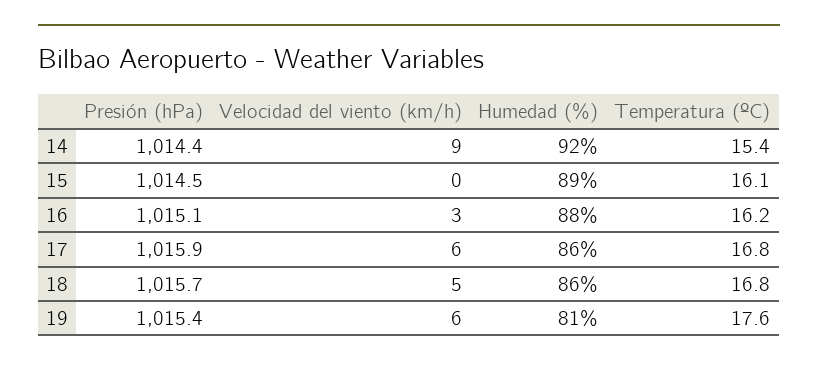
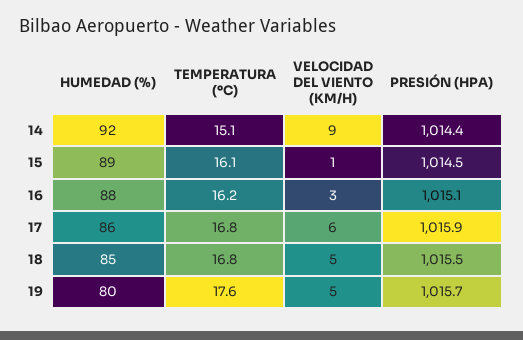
  {
    "Presión (hPa)": {
      "14": 1014.4,
      "15": 1014.5,
      "16": 1015.1,
      "17": 1015.9,
-     "18": 1015.7,
+     "18": 1015.5,
-     "19": 1015.4
+     "19": 1015.7
    },
    "Velocidad del viento (km/h)": {
      "14": 9,
-     "15": 0,
+     "15": 1,
      "16": 3,
      "17": 6,
      "18": 5,
-     "19": 6
+     "19": 5
    },
    "Humedad (%)": {
      "14": 92,
      "15": 89,
      "16": 88,
      "17": 86,
-     "18": 86,
+     "18": 85,
-     "19": 81
+     "19": 80
    },
    "Temperatura (ºC)": {
-     "14": 15.4,
+     "14": 15.1,
      "15": 16.1,
      "16": 16.2,
      "17": 16.8,
      "18": 16.8,
      "19": 17.6
    }
  }

